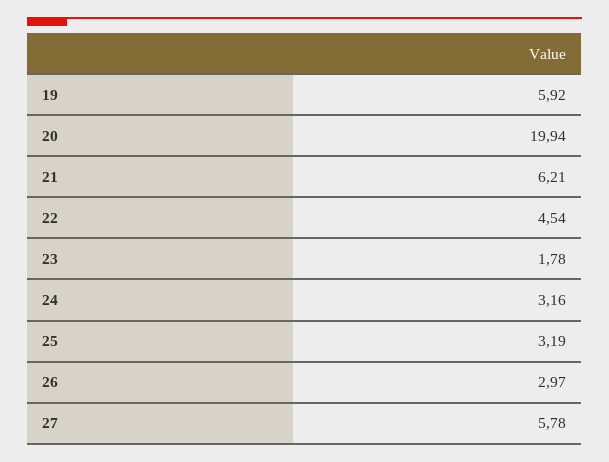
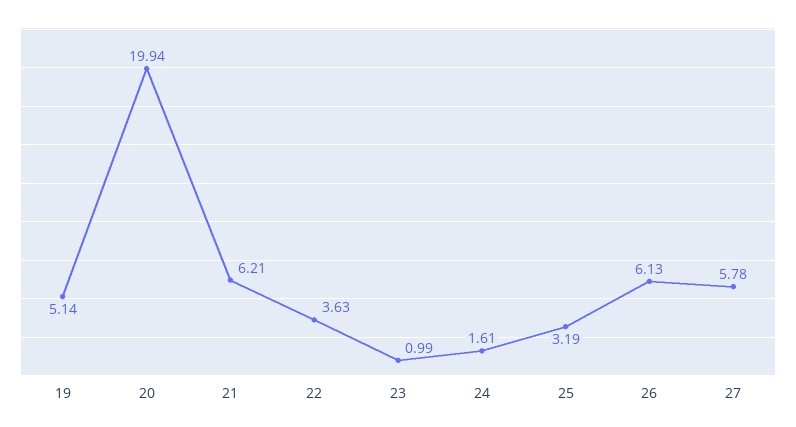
  {
-   "19": 5.92,
+   "19": 5.14,
    "20": 19.94,
    "21": 6.21,
-   "22": 4.54,
+   "22": 3.63,
-   "23": 1.78,
+   "23": 0.99,
-   "24": 3.16,
+   "24": 1.61,
    "25": 3.19,
-   "26": 2.97,
+   "26": 6.13,
    "27": 5.78
  }

